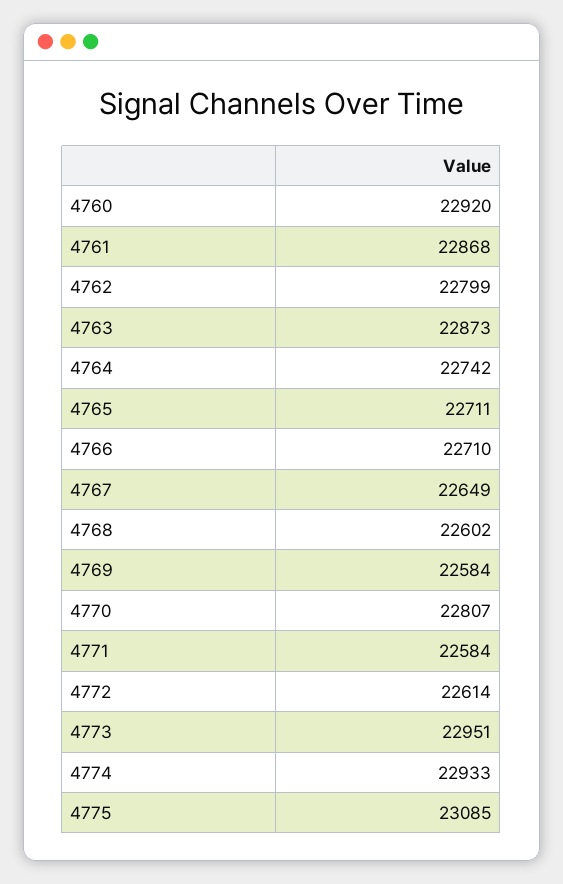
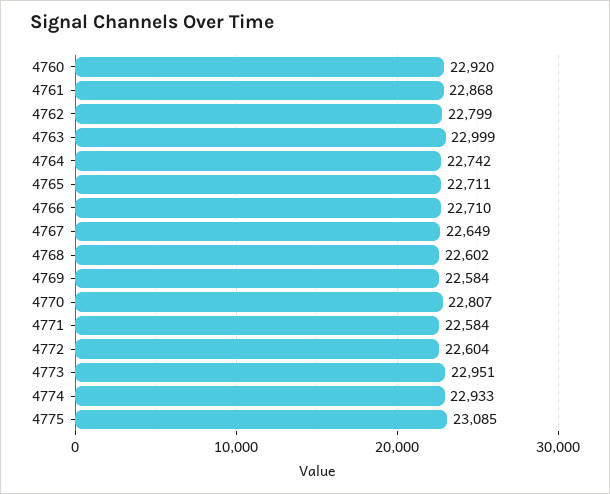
  {
    "4760": 22920,
    "4761": 22868,
    "4762": 22799,
-   "4763": 22873,
+   "4763": 22999,
    "4764": 22742,
    "4765": 22711,
    "4766": 22710,
    "4767": 22649,
    "4768": 22602,
    "4769": 22584,
    "4770": 22807,
    "4771": 22584,
-   "4772": 22614,
+   "4772": 22604,
    "4773": 22951,
    "4774": 22933,
    "4775": 23085
  }

